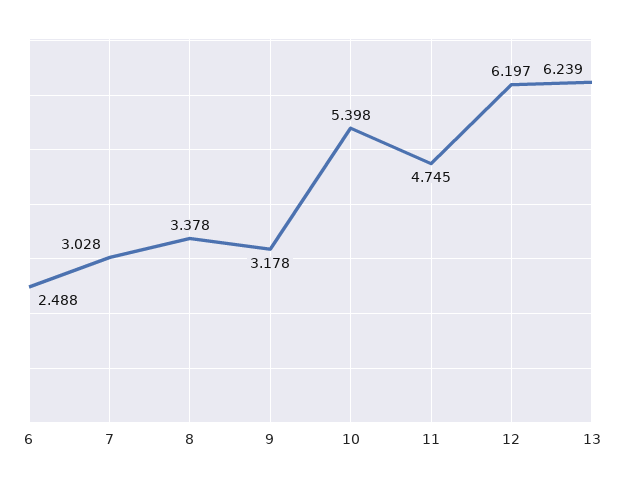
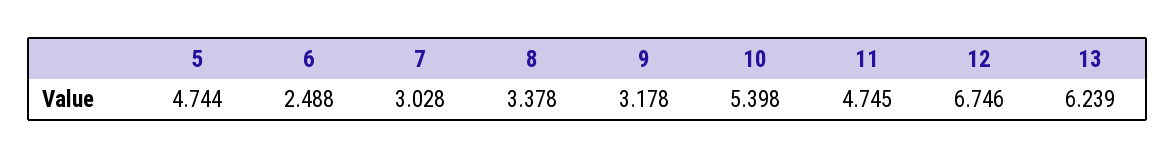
  {
    "6": 2.488,
    "7": 3.028,
    "8": 3.378,
    "9": 3.178,
    "10": 5.398,
    "11": 4.745,
-   "12": 6.197,
+   "12": 6.746,
-   "13": 6.239
+   "13": 6.239,
+   "5": 4.744
  }

